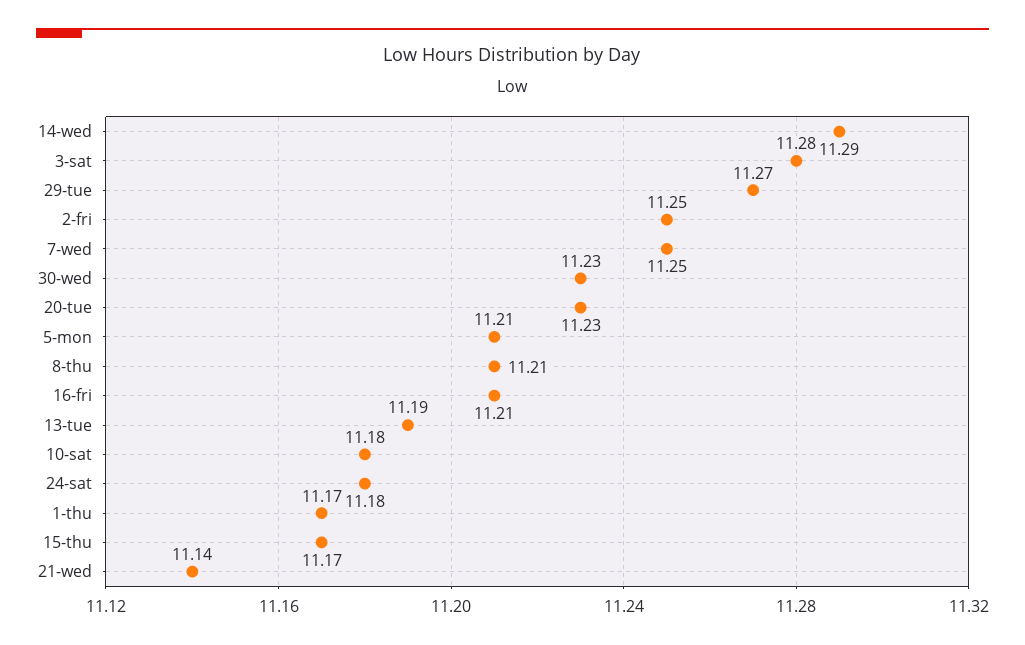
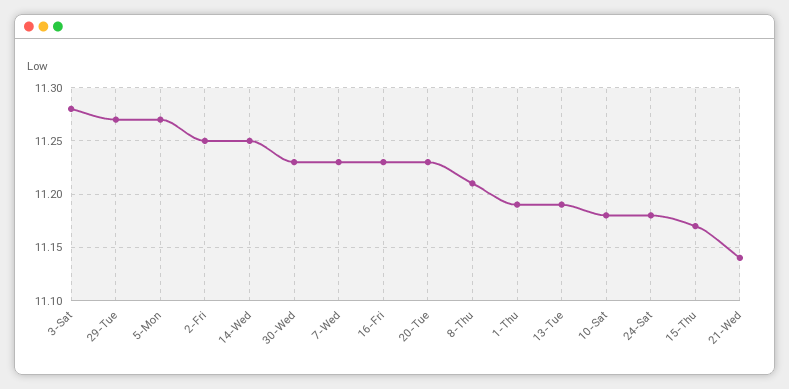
  {
-   "14-wed": 11.29,
+   "14-wed": 11.25,
    "3-sat": 11.28,
    "29-tue": 11.27,
    "2-fri": 11.25,
-   "7-wed": 11.25,
+   "7-wed": 11.23,
    "30-wed": 11.23,
    "20-tue": 11.23,
-   "5-mon": 11.21,
+   "5-mon": 11.27,
    "8-thu": 11.21,
-   "16-fri": 11.21,
+   "16-fri": 11.23,
    "13-tue": 11.19,
    "10-sat": 11.18,
    "24-sat": 11.18,
-   "1-thu": 11.17,
+   "1-thu": 11.19,
    "15-thu": 11.17,
    "21-wed": 11.14
  }

